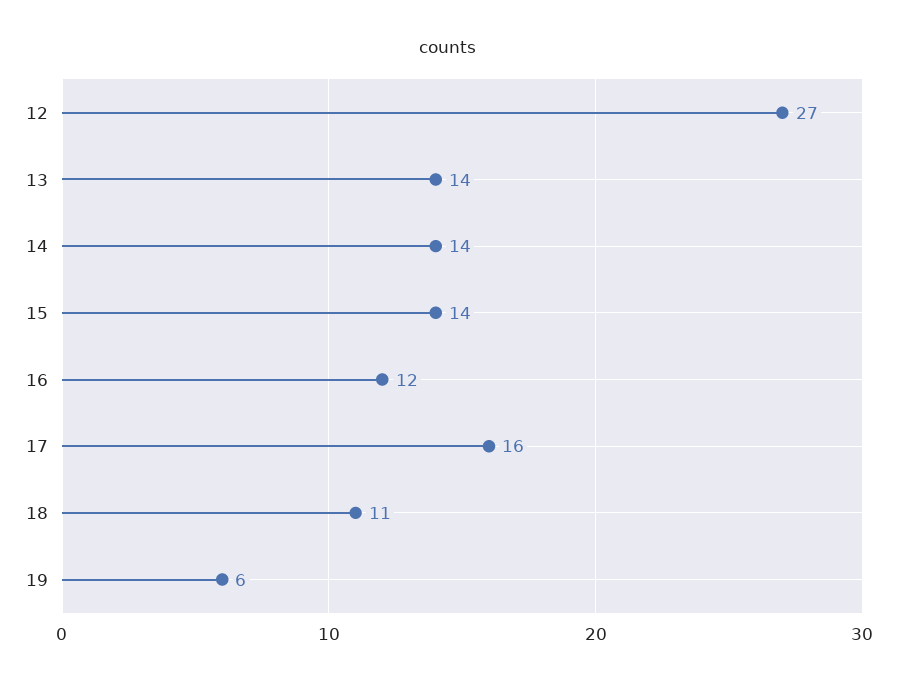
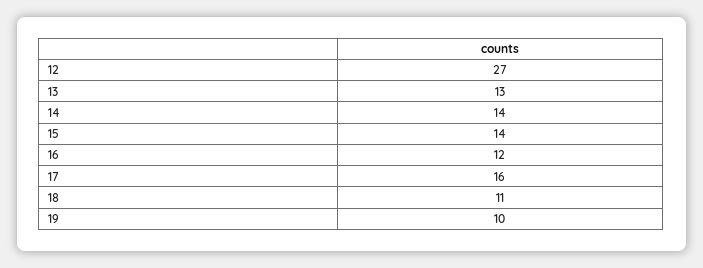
  {
    "12": 27,
-   "13": 14,
+   "13": 13,
    "14": 14,
    "15": 14,
    "16": 12,
    "17": 16,
    "18": 11,
-   "19": 6
+   "19": 10
  }

